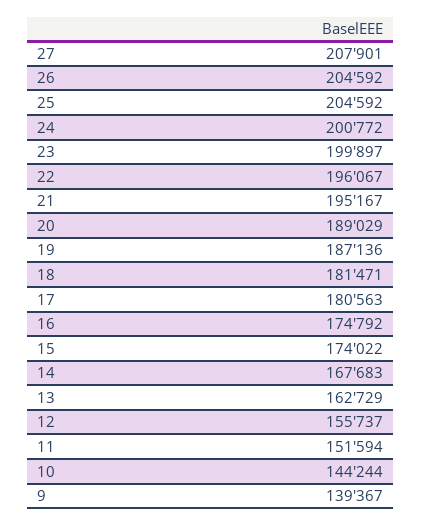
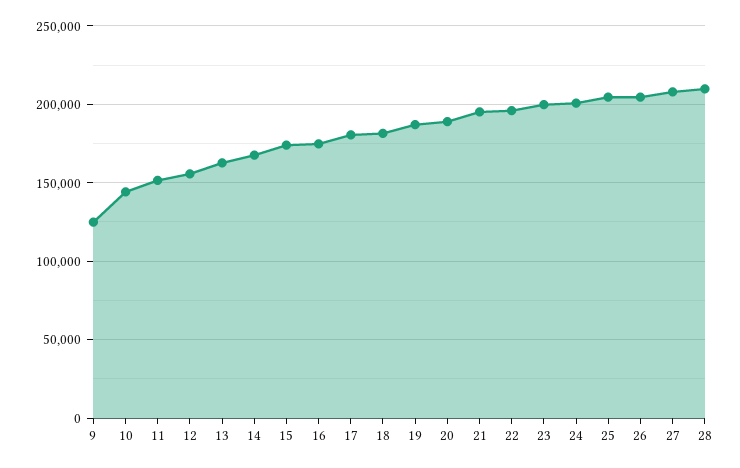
  {
    "27": 207901,
    "26": 204592,
    "25": 204592,
    "24": 200772,
    "23": 199897,
    "22": 196067,
    "21": 195167,
    "20": 189029,
    "19": 187136,
    "18": 181471,
    "17": 180563,
    "16": 174792,
    "15": 174022,
    "14": 167683,
    "13": 162729,
    "12": 155737,
    "11": 151594,
    "10": 144244,
-   "9": 139367
+   "9": 125000,
+   "28": 210000
  }

